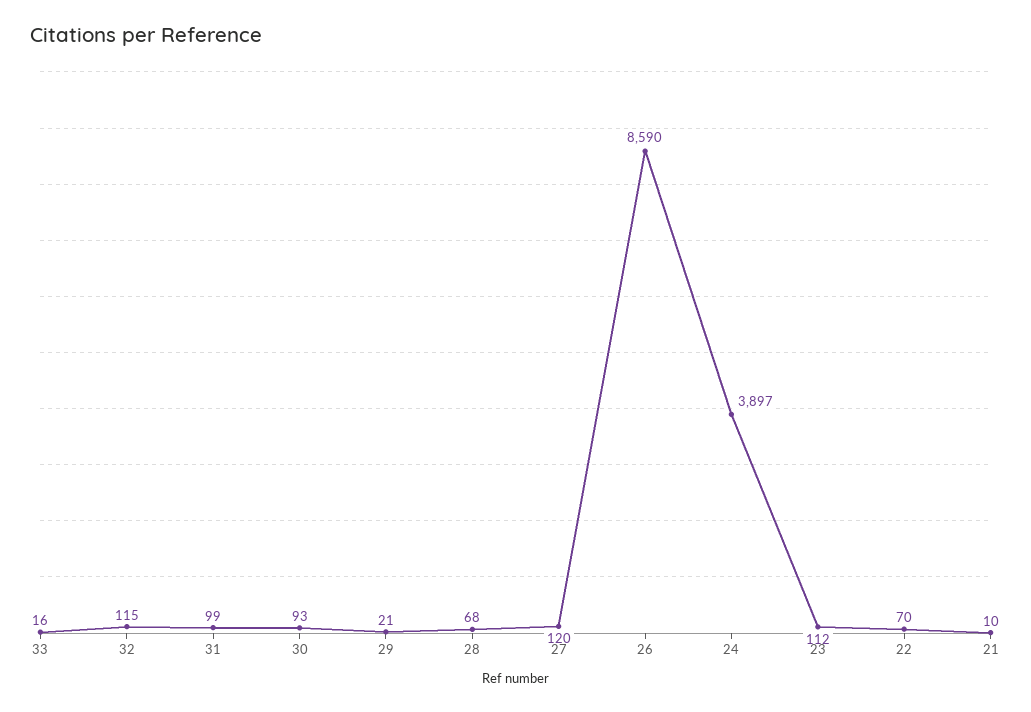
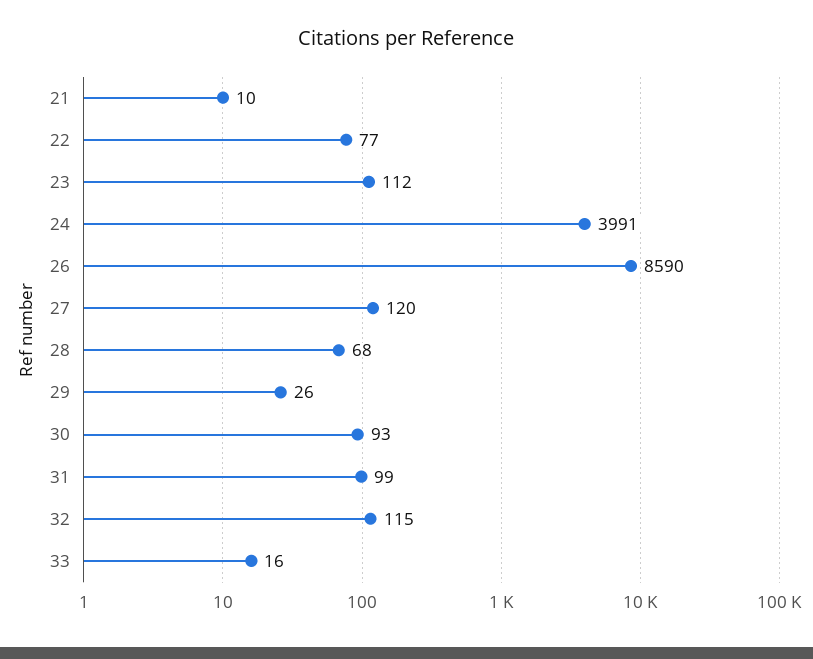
  {
    "33": 16,
    "32": 115,
    "31": 99,
    "30": 93,
-   "29": 21,
+   "29": 26,
    "28": 68,
    "27": 120,
    "26": 8590,
-   "24": 3897,
+   "24": 3991,
    "23": 112,
-   "22": 70,
+   "22": 77,
    "21": 10
  }

